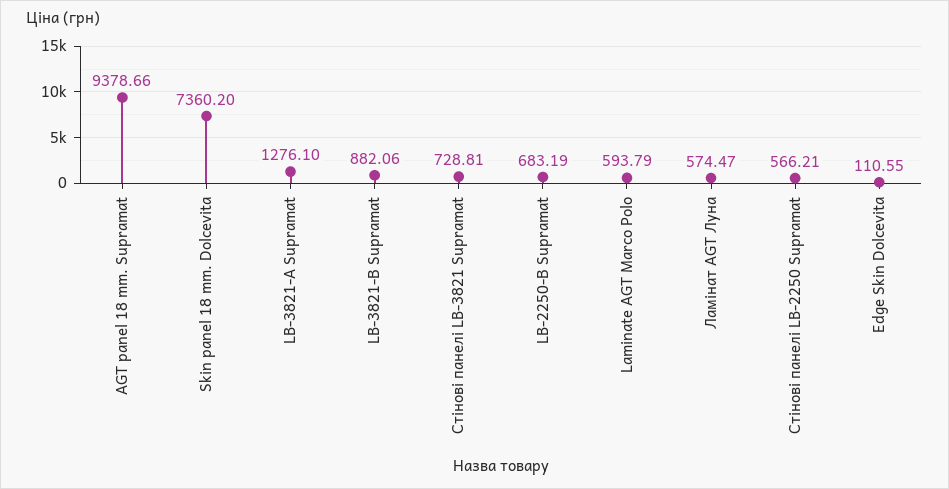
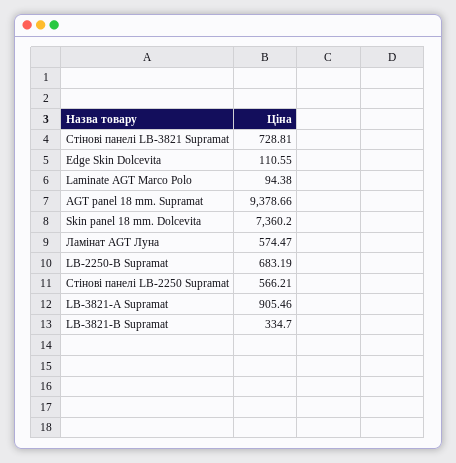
  {
    "AGT panel 18 mm. Supramat": 9378.66,
    "Skin panel 18 mm. Dolcevita": 7360.2,
-   "LB-3821-А Supramat": 1276.1,
+   "LB-3821-А Supramat": 905.46,
-   "LB-3821-В Supramat": 882.06,
+   "LB-3821-В Supramat": 334.7,
    "Стінові панелі LB-3821 Supramat": 728.81,
    "LB-2250-В Supramat": 683.19,
-   "Laminate AGT Marco Polo": 593.79,
+   "Laminate AGT Marco Polo": 94.38,
    "Ламінат AGT Луна": 574.47,
    "Стінові панелі LB-2250 Supramat": 566.21,
    "Edge Skin Dolcevita": 110.55
  }

